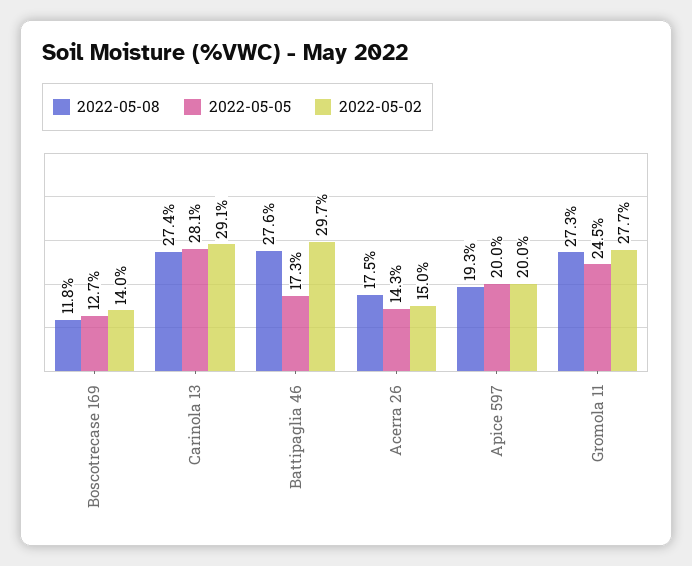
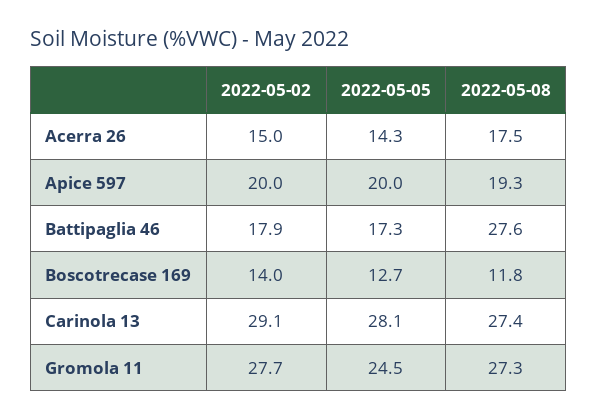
  {
    "2022-05-08": {
      "Boscotrecase 169": 11.8,
      "Carinola 13": 27.4,
      "Battipaglia 46": 27.6,
      "Acerra 26": 17.5,
      "Apice 597": 19.3,
      "Gromola 11": 27.3
    },
    "2022-05-05": {
      "Boscotrecase 169": 12.7,
      "Carinola 13": 28.1,
      "Battipaglia 46": 17.3,
      "Acerra 26": 14.3,
      "Apice 597": 20,
      "Gromola 11": 24.5
    },
    "2022-05-02": {
      "Boscotrecase 169": 14,
      "Carinola 13": 29.1,
-     "Battipaglia 46": 29.7,
+     "Battipaglia 46": 17.9,
      "Acerra 26": 15,
      "Apice 597": 20,
      "Gromola 11": 27.7
    }
  }

